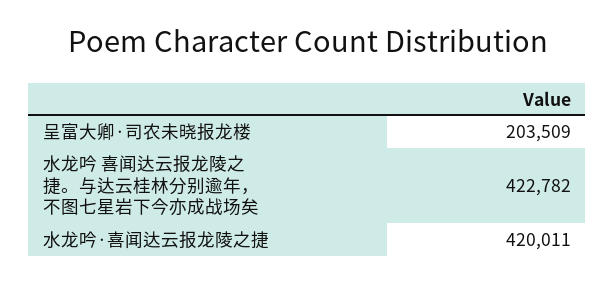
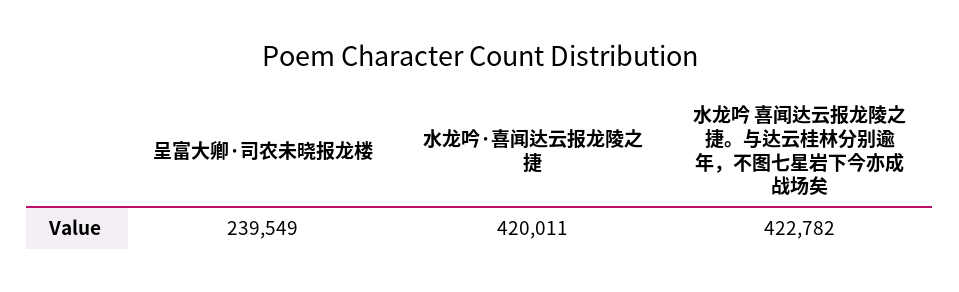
  {
-   "呈富大卿·司农未晓报龙楼": 203509,
+   "呈富大卿·司农未晓报龙楼": 239549,
    "水龙吟 喜闻达云报龙陵之捷。与达云桂林分别逾年，不图七星岩下今亦成战场矣": 422782,
    "水龙吟·喜闻达云报龙陵之捷": 420011
  }

